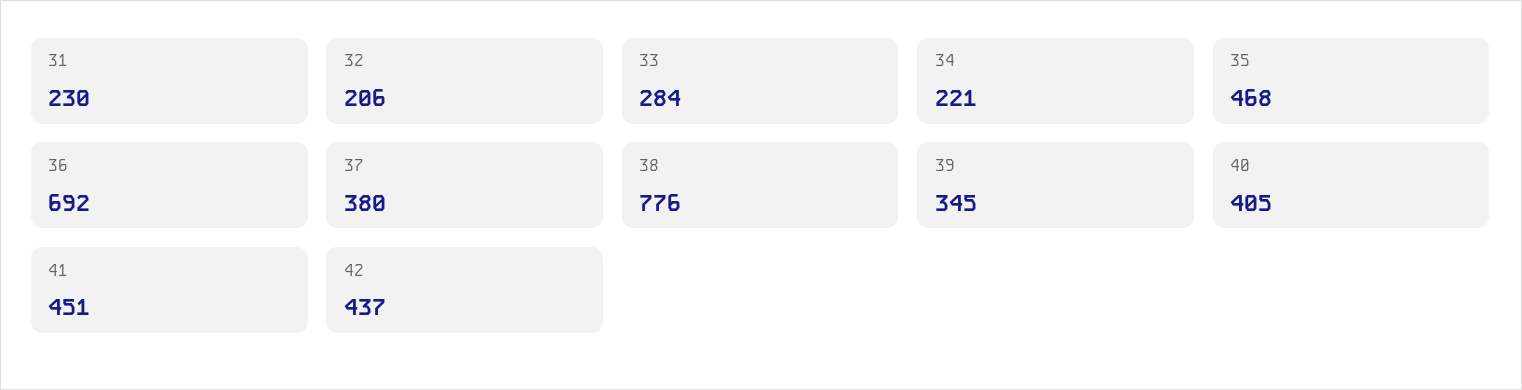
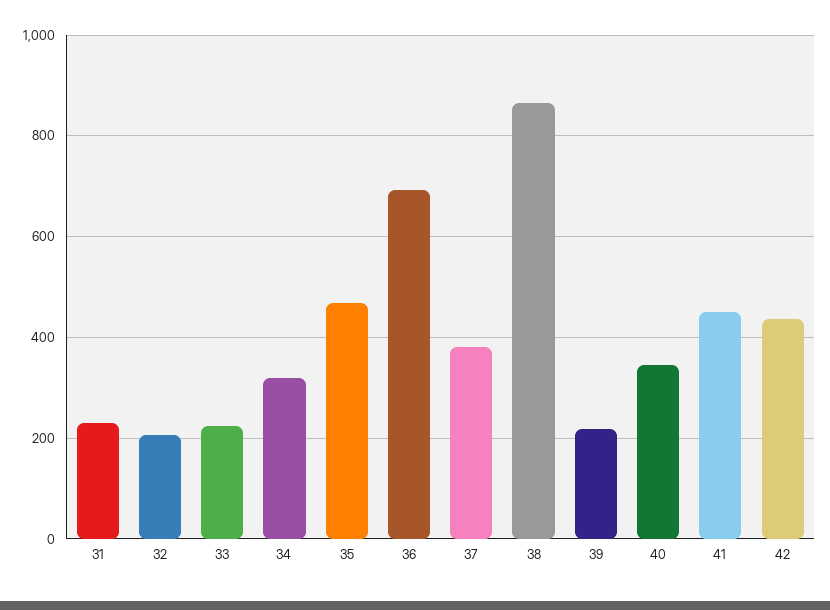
  {
    "31": 230,
    "32": 206,
-   "33": 284,
+   "33": 220,
-   "34": 221,
+   "34": 320,
    "35": 468,
    "36": 692,
    "37": 380,
-   "38": 776,
+   "38": 860,
-   "39": 345,
+   "39": 220,
-   "40": 405,
+   "40": 340,
    "41": 451,
    "42": 437
  }

